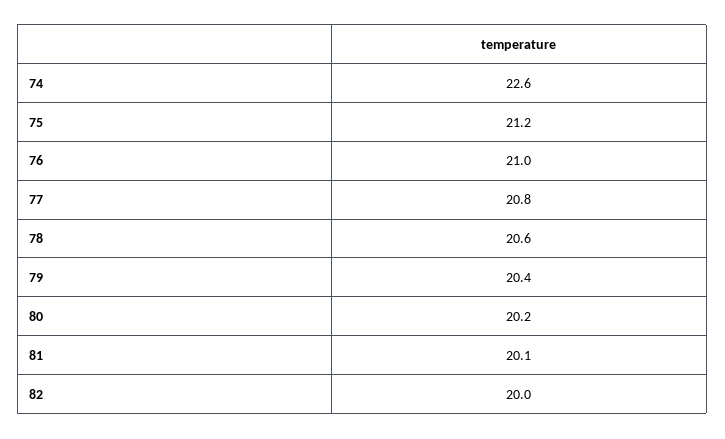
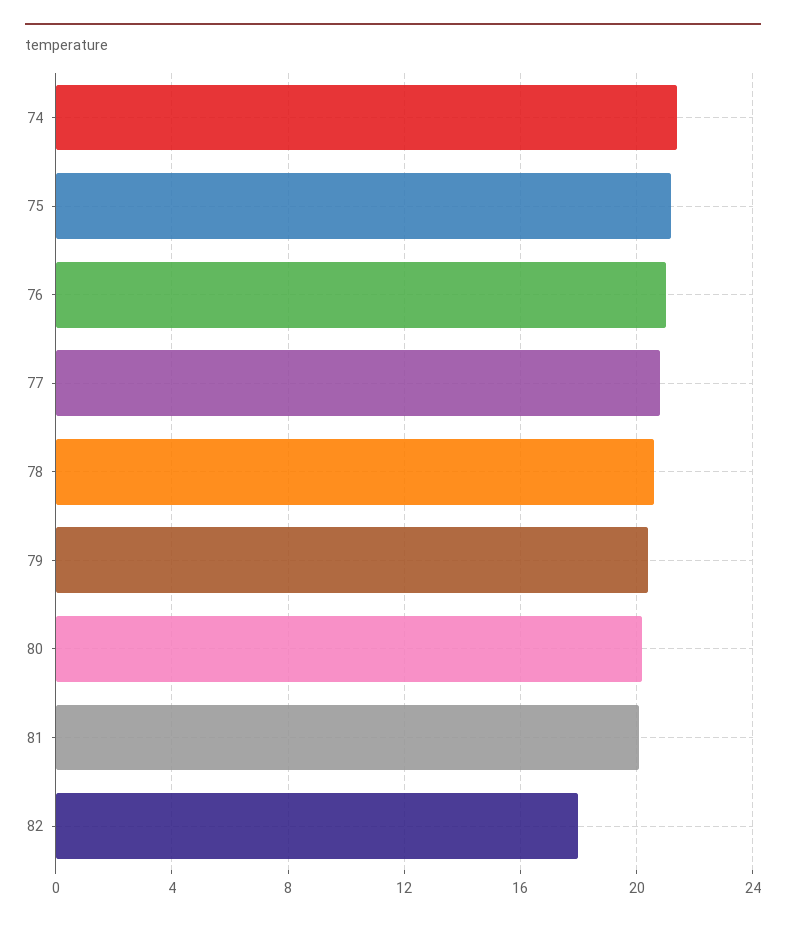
  {
-   "74": 22.6,
+   "74": 21.5,
    "75": 21.2,
    "76": 21,
    "77": 20.8,
    "78": 20.6,
    "79": 20.4,
    "80": 20.2,
    "81": 20.1,
-   "82": 20
+   "82": 18
  }

